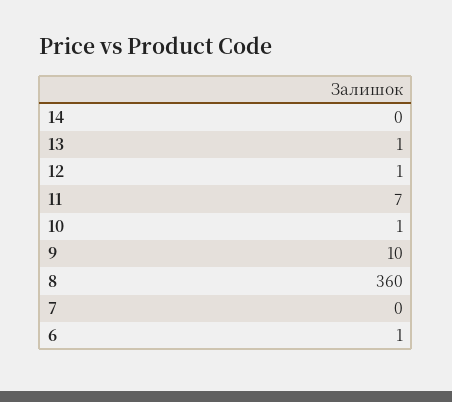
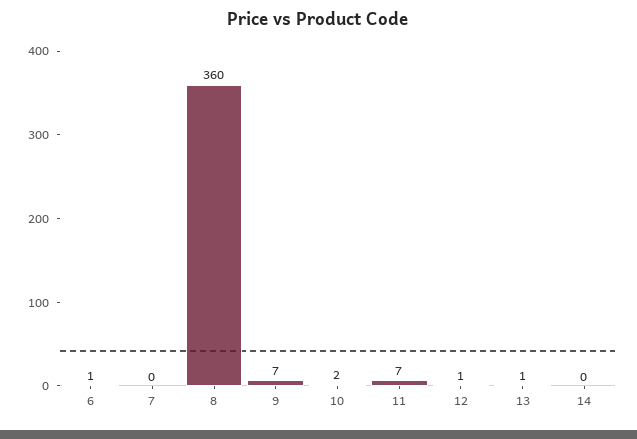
  {
    "14": 0,
    "13": 1,
    "12": 1,
    "11": 7,
-   "10": 1,
+   "10": 2,
-   "9": 10,
+   "9": 7,
    "8": 360,
    "7": 0,
    "6": 1
  }

